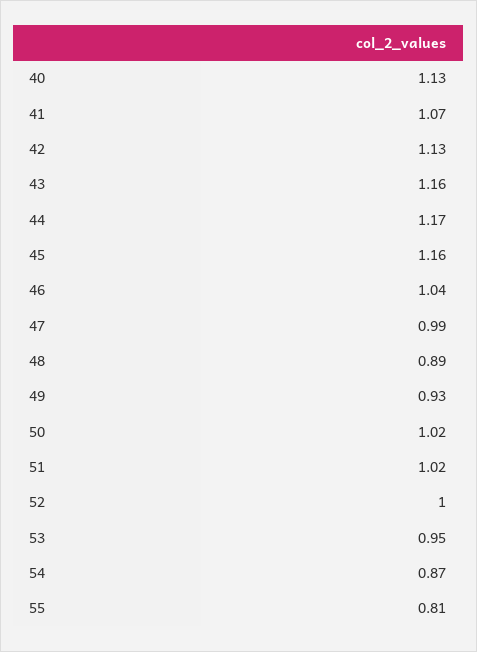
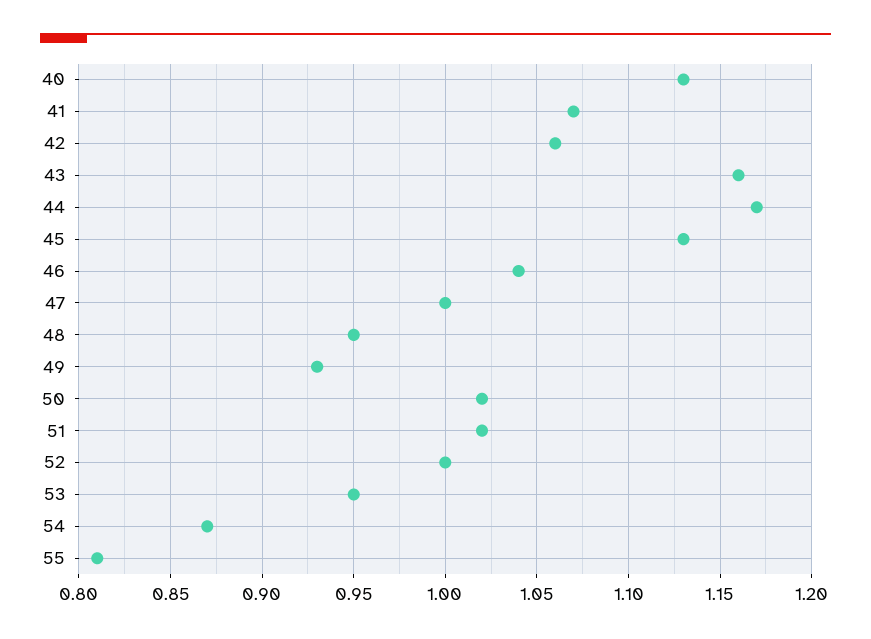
  {
    "40": 1.13,
    "41": 1.07,
-   "42": 1.13,
+   "42": 1.06,
    "43": 1.16,
    "44": 1.17,
-   "45": 1.16,
+   "45": 1.13,
    "46": 1.04,
-   "47": 0.99,
+   "47": 1,
-   "48": 0.89,
+   "48": 0.95,
    "49": 0.93,
    "50": 1.02,
    "51": 1.02,
    "52": 1,
    "53": 0.95,
    "54": 0.87,
    "55": 0.81
  }

